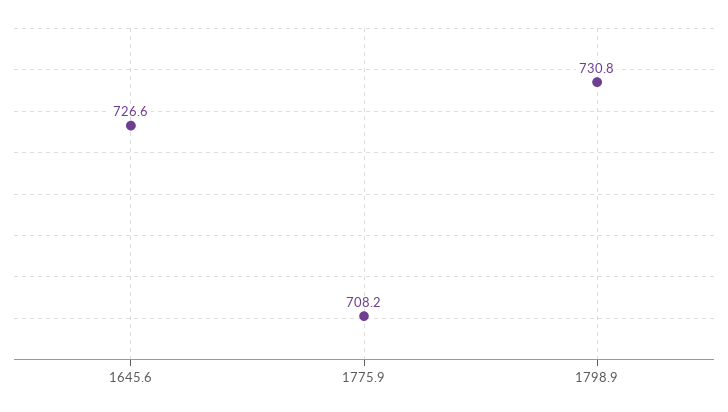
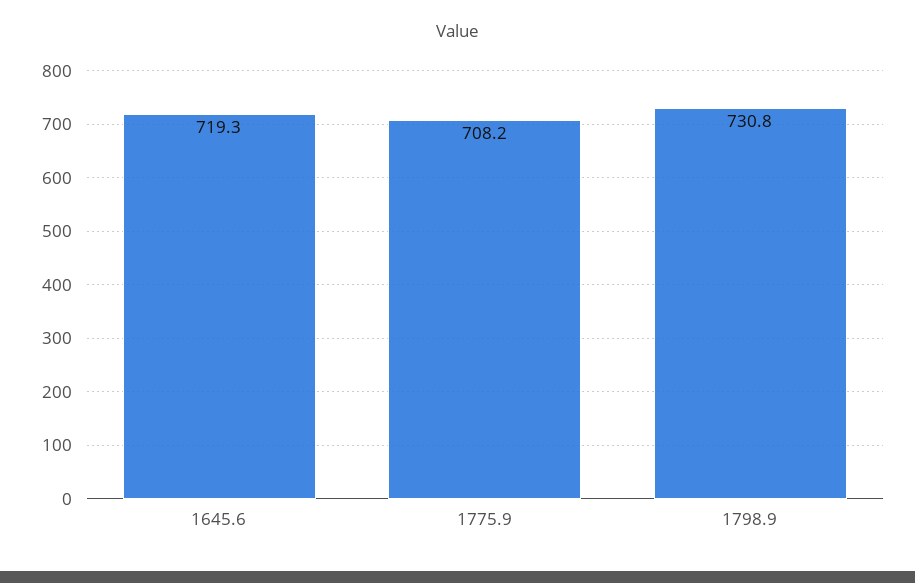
  {
-   "1645.6": 726.6,
+   "1645.6": 719.3,
    "1775.9": 708.2,
    "1798.9": 730.8
  }

